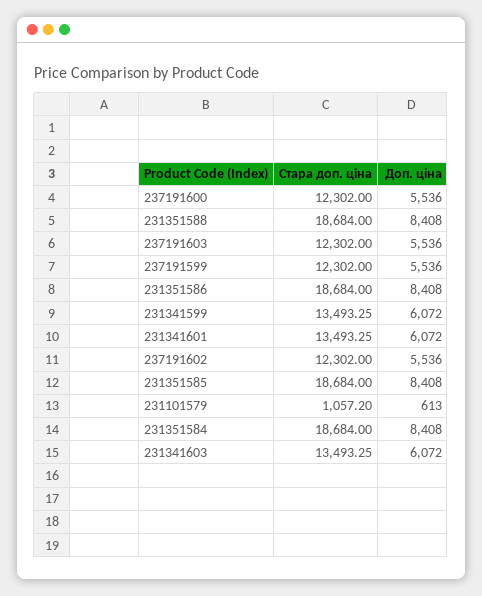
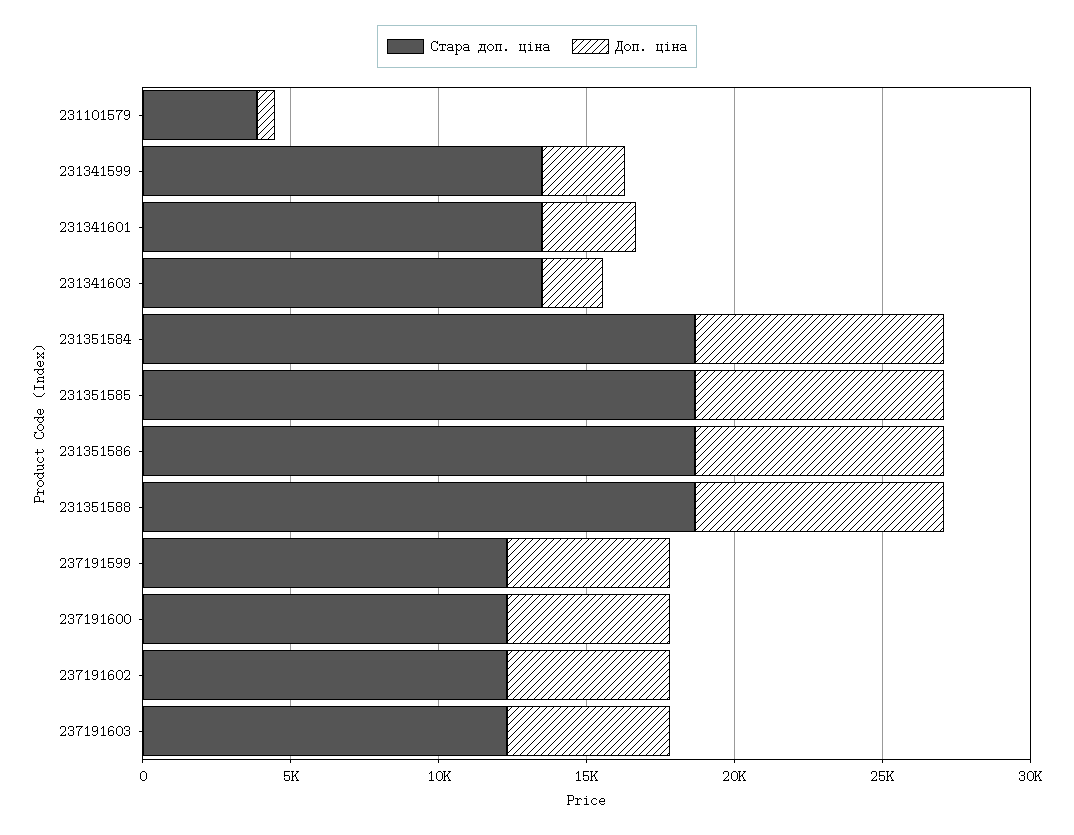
  {
    "Стара доп. ціна": {
      "237191600": 12302,
      "231351588": 18684,
      "237191603": 12302,
      "237191599": 12302,
      "231351586": 18684,
      "231341599": 13493.25,
      "231341601": 13493.25,
      "237191602": 12302,
      "231351585": 18684,
-     "231101579": 1057.2,
+     "231101579": 4000,
      "231351584": 18684,
      "231341603": 13493.25
    },
    "Доп. ціна": {
      "237191600": 5536,
      "231351588": 8408,
      "237191603": 5536,
      "237191599": 5536,
      "231351586": 8408,
-     "231341599": 6072,
+     "231341599": 3000,
-     "231341601": 6072,
+     "231341601": 3000,
      "237191602": 5536,
      "231351585": 8408,
      "231101579": 613,
      "231351584": 8408,
-     "231341603": 6072
+     "231341603": 2000
    }
  }

